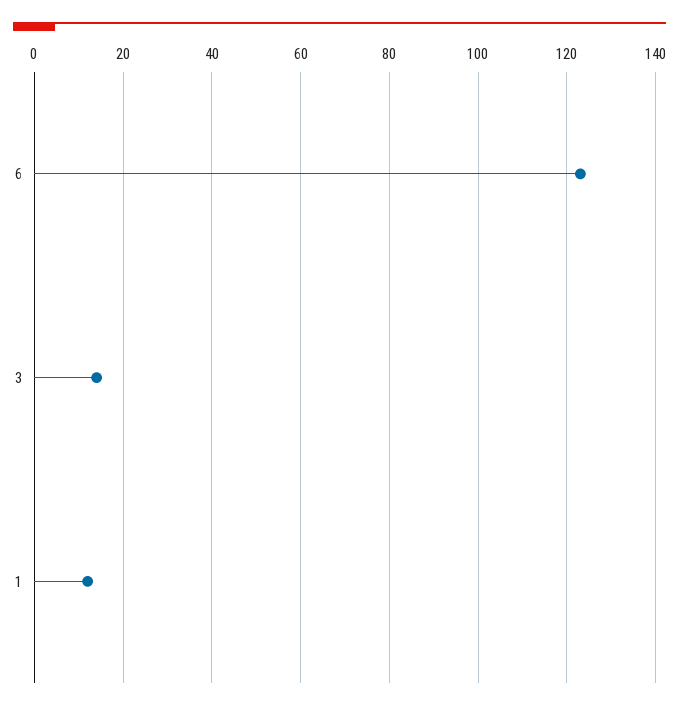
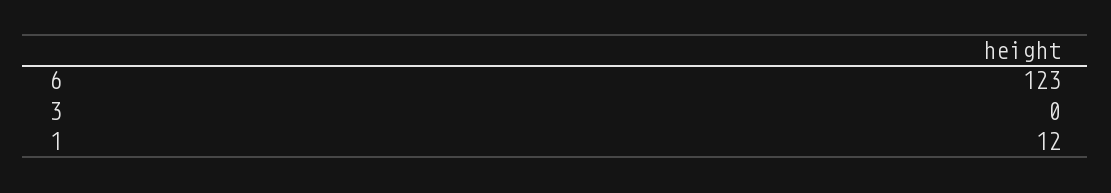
  {
    "6": 123,
-   "3": 15,
+   "3": 0,
    "1": 12
  }

